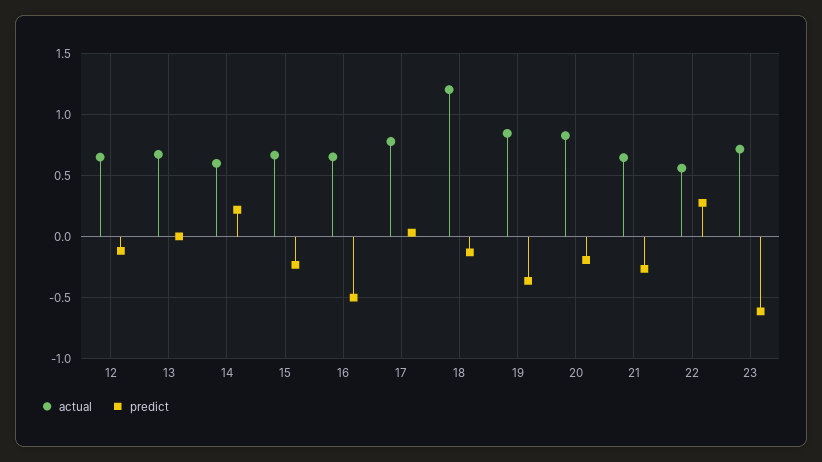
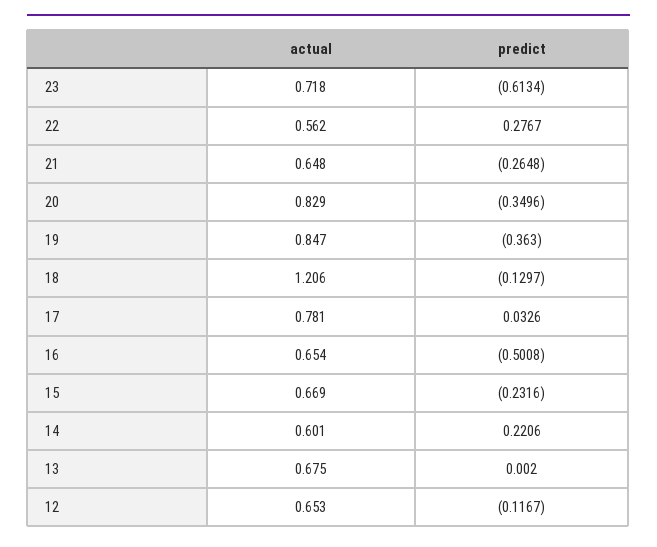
  {
    "actual": {
      "12": 0.653,
      "13": 0.675,
      "14": 0.601,
      "15": 0.669,
      "16": 0.654,
      "17": 0.781,
      "18": 1.206,
      "19": 0.847,
      "20": 0.829,
      "21": 0.648,
      "22": 0.562,
      "23": 0.718
    },
    "predict": {
      "12": -0.1167,
      "13": 0.002,
      "14": 0.2206,
      "15": -0.2316,
      "16": -0.5008,
      "17": 0.0326,
      "18": -0.1297,
      "19": -0.363,
-     "20": -0.2,
+     "20": -0.3496,
      "21": -0.2648,
      "22": 0.2767,
      "23": -0.6134
    }
  }

